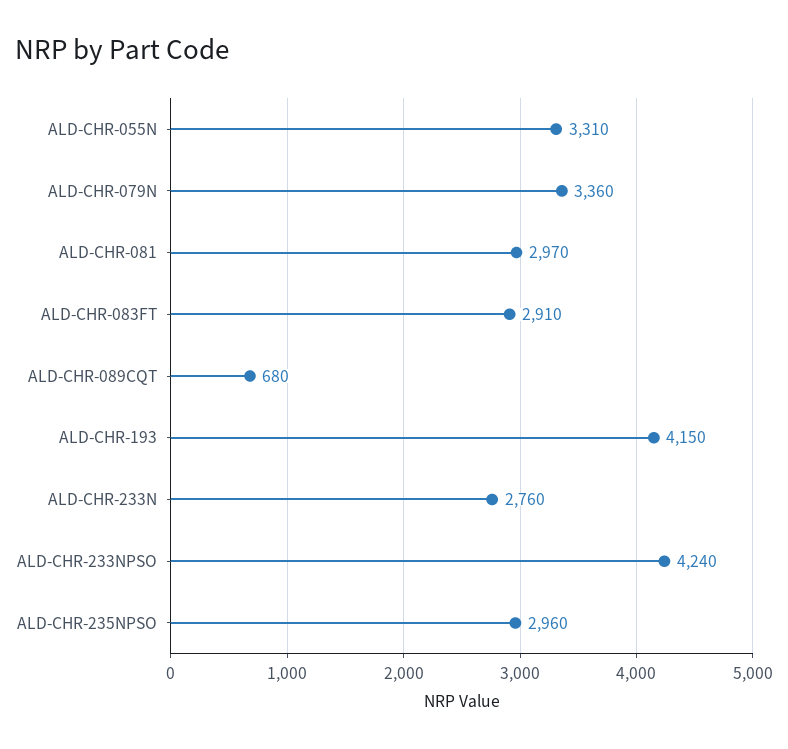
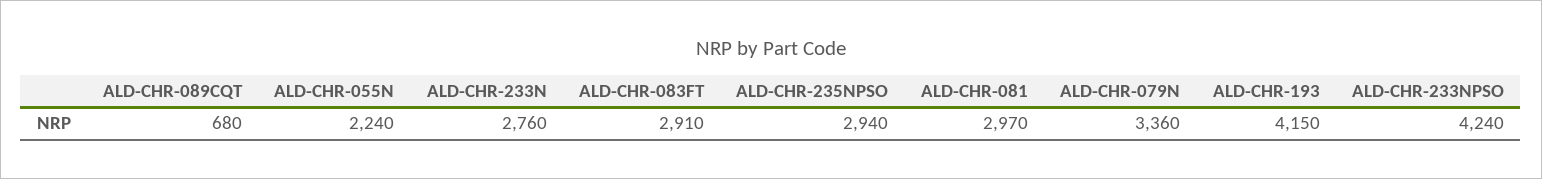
  {
-   "ALD-CHR-055N": 3310,
+   "ALD-CHR-055N": 2240,
    "ALD-CHR-079N": 3360,
    "ALD-CHR-081": 2970,
    "ALD-CHR-083FT": 2910,
    "ALD-CHR-089CQT": 680,
    "ALD-CHR-193": 4150,
    "ALD-CHR-233N": 2760,
    "ALD-CHR-233NPSO": 4240,
-   "ALD-CHR-235NPSO": 2960
+   "ALD-CHR-235NPSO": 2940
  }

